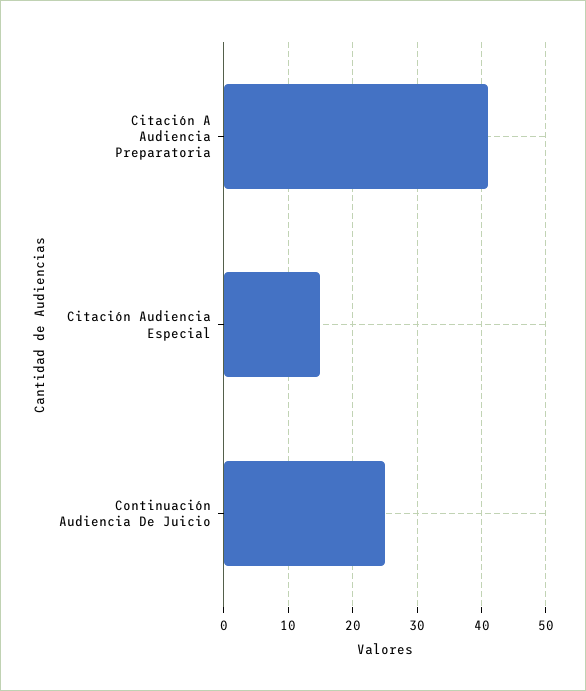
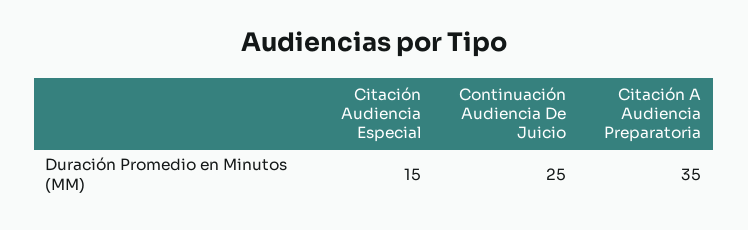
  {
-   "Citación A Audiencia Preparatoria": 41,
+   "Citación A Audiencia Preparatoria": 35,
    "Citación Audiencia Especial": 15,
    "Continuación Audiencia De Juicio": 25
  }

